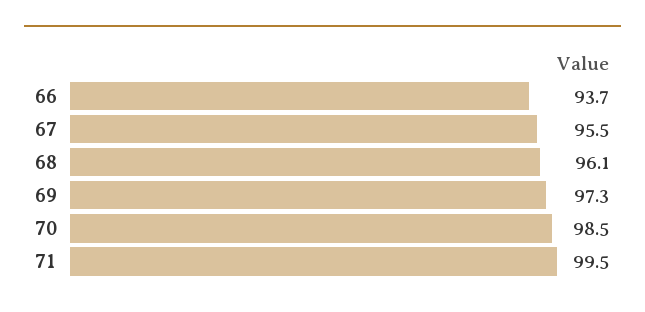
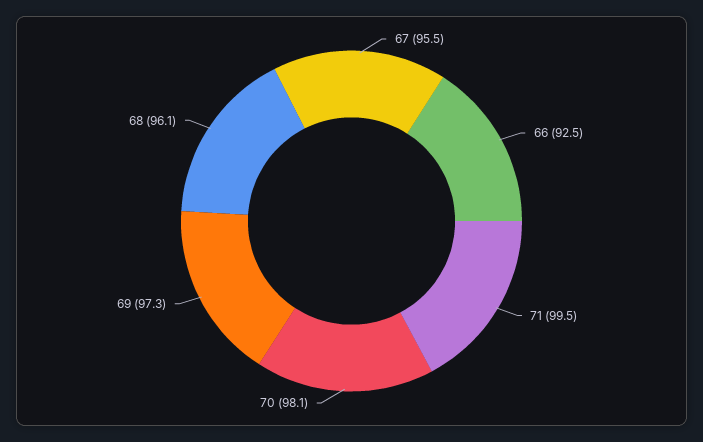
  {
-   "66": 93.7,
+   "66": 92.5,
    "67": 95.5,
    "68": 96.1,
    "69": 97.3,
-   "70": 98.5,
+   "70": 98.1,
    "71": 99.5
  }

